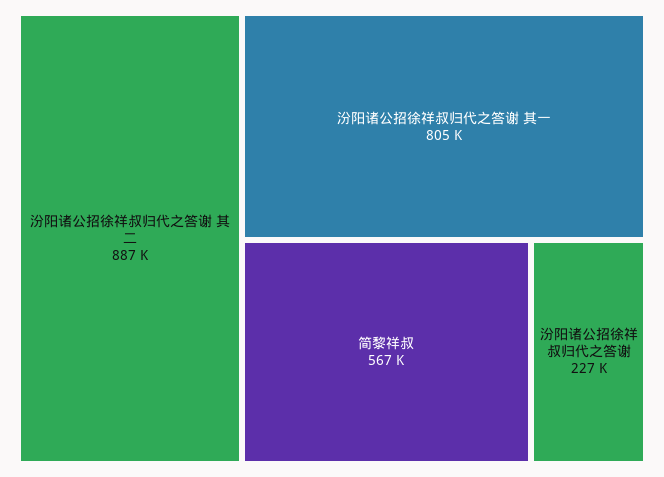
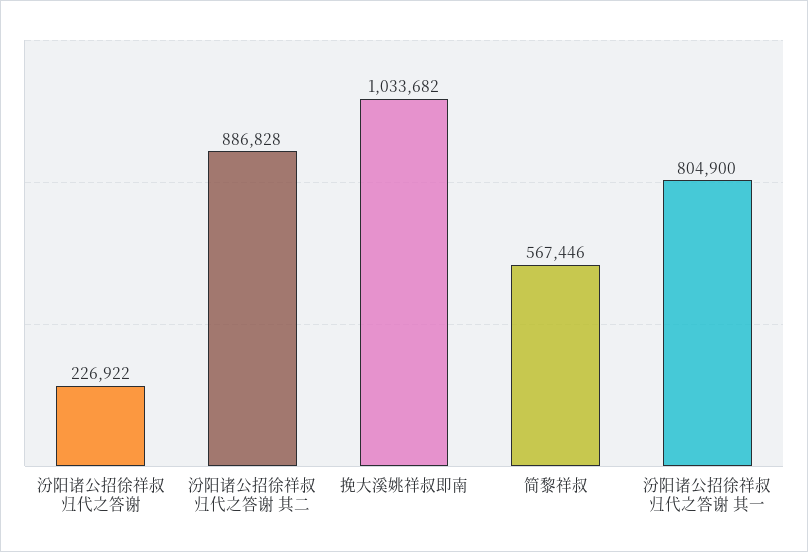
  {
    "汾阳诸公招徐祥叔归代之答谢 其二": 886828,
    "汾阳诸公招徐祥叔归代之答谢 其一": 804900,
    "简黎祥叔": 567446,
-   "汾阳诸公招徐祥叔归代之答谢": 226922
+   "汾阳诸公招徐祥叔归代之答谢": 226922,
+   "挽大溪姚祥叔即南": 1033682
  }

